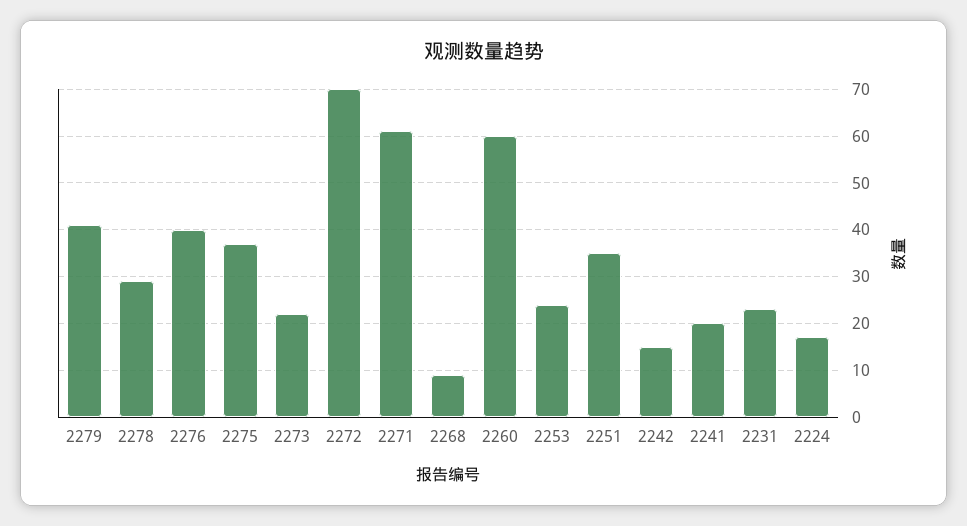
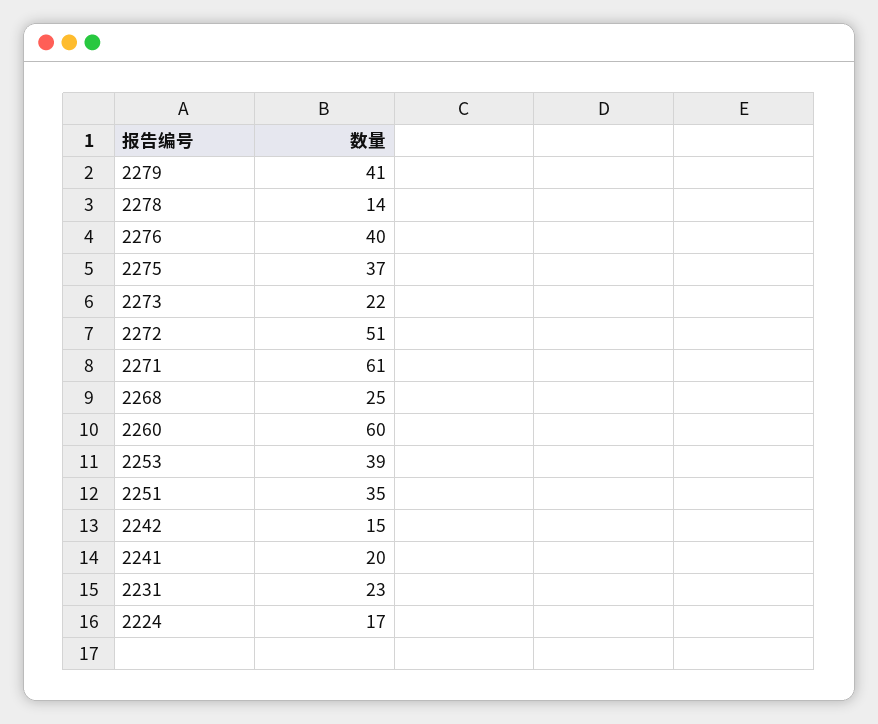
  {
    "2279": 41,
-   "2278": 30,
+   "2278": 14,
    "2276": 40,
    "2275": 37,
    "2273": 22,
-   "2272": 70,
+   "2272": 51,
    "2271": 61,
-   "2268": 10,
+   "2268": 25,
    "2260": 60,
-   "2253": 25,
+   "2253": 39,
    "2251": 35,
    "2242": 15,
    "2241": 20,
    "2231": 23,
    "2224": 17
  }

